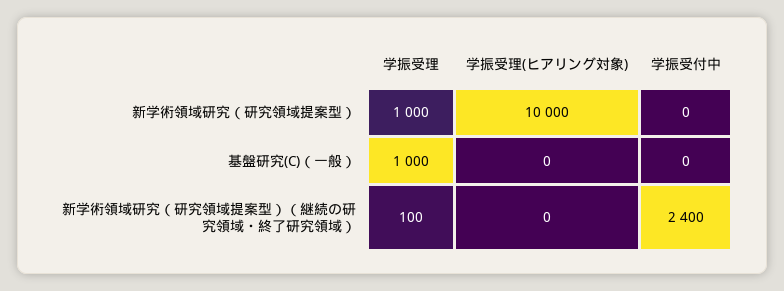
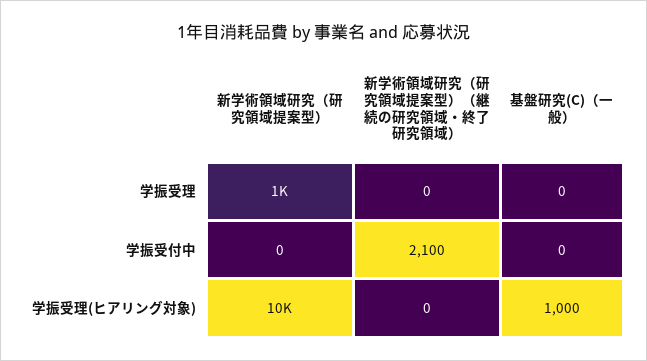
  {
    "学振受理": {
      "新学術領域研究（研究領域提案型）": 1000,
-     "基盤研究(C)（一般）": 1000,
+     "基盤研究(C)（一般）": 0,
-     "新学術領域研究（研究領域提案型）（継続の研究領域・終了研究領域）": 100
+     "新学術領域研究（研究領域提案型）（継続の研究領域・終了研究領域）": 0
    },
    "学振受理(ヒアリング対象)": {
      "新学術領域研究（研究領域提案型）": 10000,
-     "基盤研究(C)（一般）": 0,
+     "基盤研究(C)（一般）": 1000,
      "新学術領域研究（研究領域提案型）（継続の研究領域・終了研究領域）": 0
    },
    "学振受付中": {
      "新学術領域研究（研究領域提案型）": 0,
      "基盤研究(C)（一般）": 0,
-     "新学術領域研究（研究領域提案型）（継続の研究領域・終了研究領域）": 2400
+     "新学術領域研究（研究領域提案型）（継続の研究領域・終了研究領域）": 2100
    }
  }

